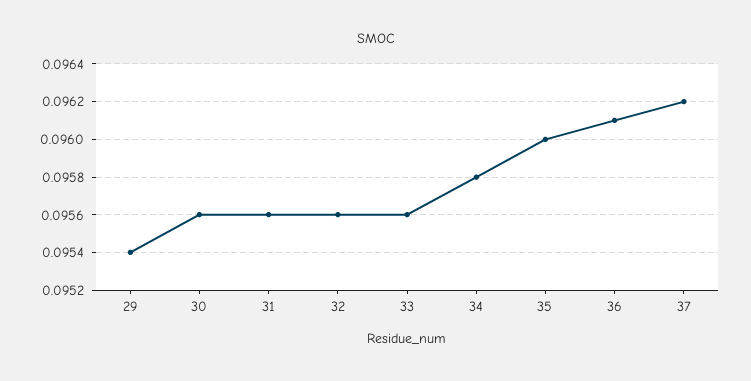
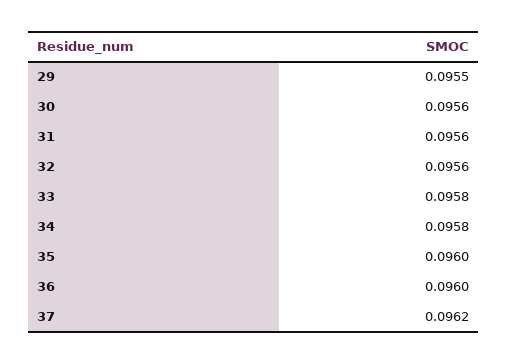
  {
-   "29": 0.0954,
+   "29": 0.0955,
    "30": 0.0956,
    "31": 0.0956,
    "32": 0.0956,
-   "33": 0.0956,
+   "33": 0.0958,
    "34": 0.0958,
    "35": 0.096,
-   "36": 0.0961,
+   "36": 0.096,
    "37": 0.0962
  }

